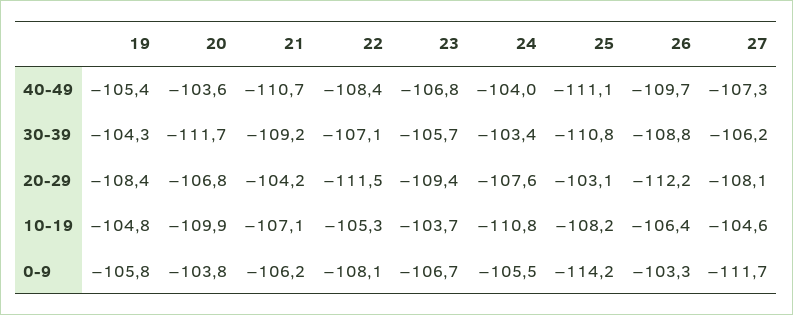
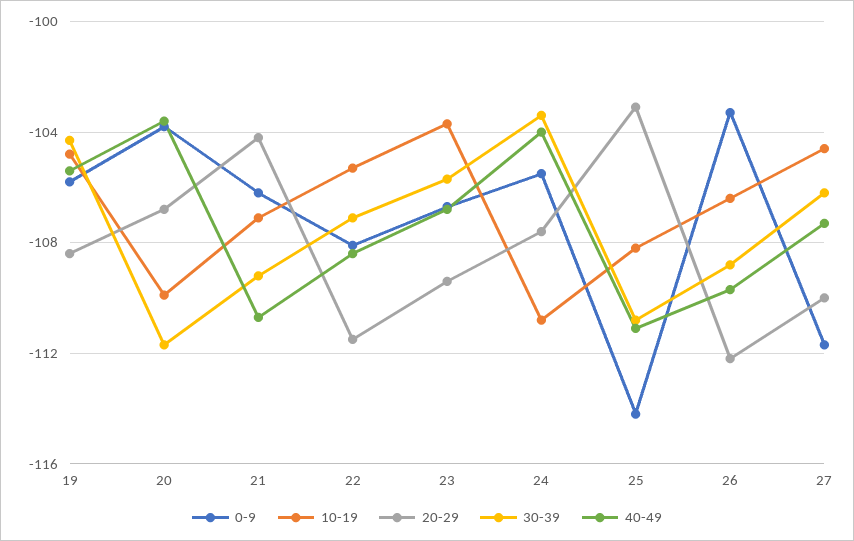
  {
    "40-49": {
      "19": -105.4,
      "20": -103.6,
      "21": -110.7,
      "22": -108.4,
      "23": -106.8,
      "24": -104,
      "25": -111.1,
      "26": -109.7,
      "27": -107.3
    },
    "30-39": {
      "19": -104.3,
      "20": -111.7,
      "21": -109.2,
      "22": -107.1,
      "23": -105.7,
      "24": -103.4,
      "25": -110.8,
      "26": -108.8,
      "27": -106.2
    },
    "20-29": {
      "19": -108.4,
      "20": -106.8,
      "21": -104.2,
      "22": -111.5,
      "23": -109.4,
      "24": -107.6,
      "25": -103.1,
      "26": -112.2,
-     "27": -108.1
+     "27": -110
    },
    "10-19": {
      "19": -104.8,
      "20": -109.9,
      "21": -107.1,
      "22": -105.3,
      "23": -103.7,
      "24": -110.8,
      "25": -108.2,
      "26": -106.4,
      "27": -104.6
    },
    "0-9": {
      "19": -105.8,
      "20": -103.8,
      "21": -106.2,
      "22": -108.1,
      "23": -106.7,
      "24": -105.5,
      "25": -114.2,
      "26": -103.3,
      "27": -111.7
    }
  }

